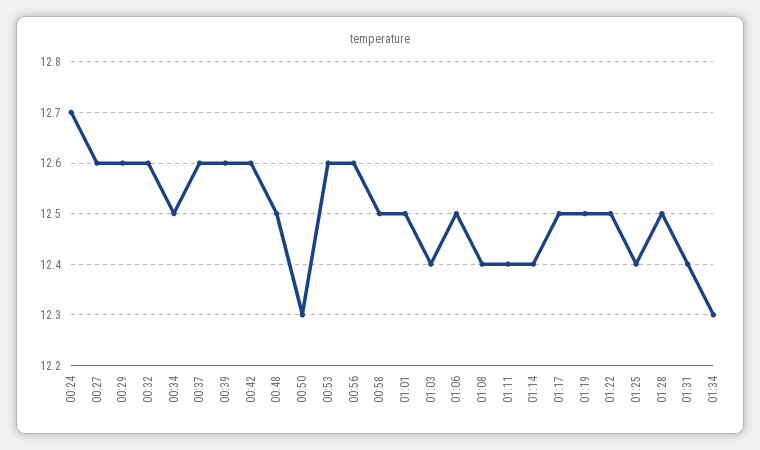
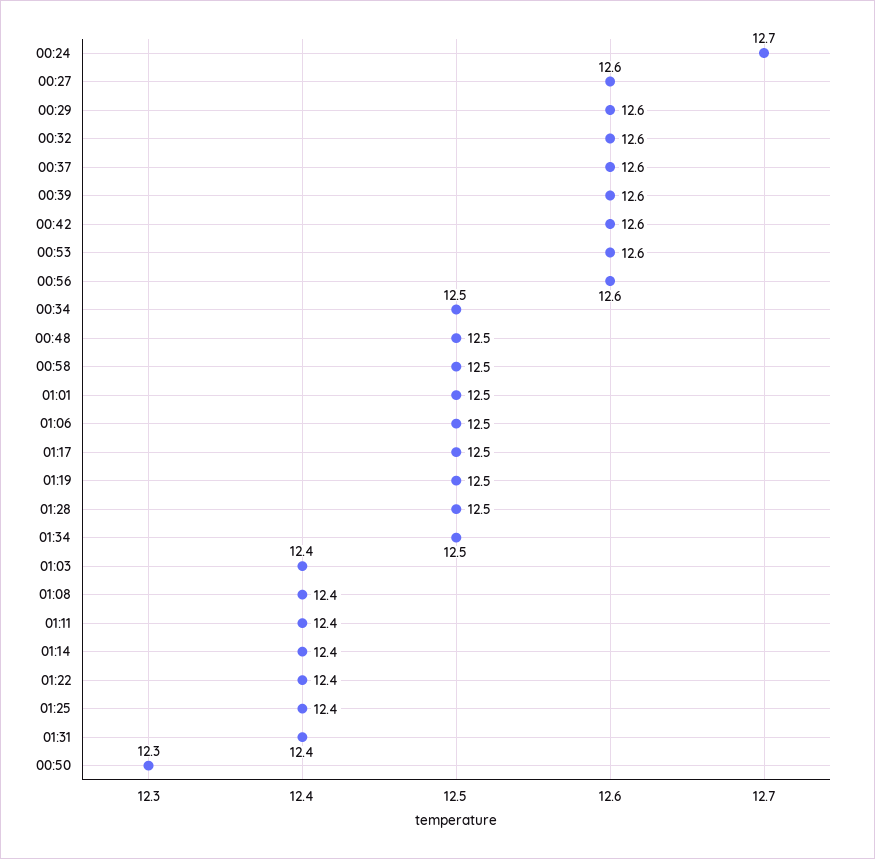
  {
    "00:24": 12.7,
    "00:27": 12.6,
    "00:29": 12.6,
    "00:32": 12.6,
    "00:34": 12.5,
    "00:37": 12.6,
    "00:39": 12.6,
    "00:42": 12.6,
    "00:48": 12.5,
    "00:50": 12.3,
    "00:53": 12.6,
    "00:56": 12.6,
    "00:58": 12.5,
    "01:01": 12.5,
    "01:03": 12.4,
    "01:06": 12.5,
    "01:08": 12.4,
    "01:11": 12.4,
    "01:14": 12.4,
    "01:17": 12.5,
    "01:19": 12.5,
-   "01:22": 12.5,
+   "01:22": 12.4,
    "01:25": 12.4,
    "01:28": 12.5,
    "01:31": 12.4,
-   "01:34": 12.3
+   "01:34": 12.5
  }

